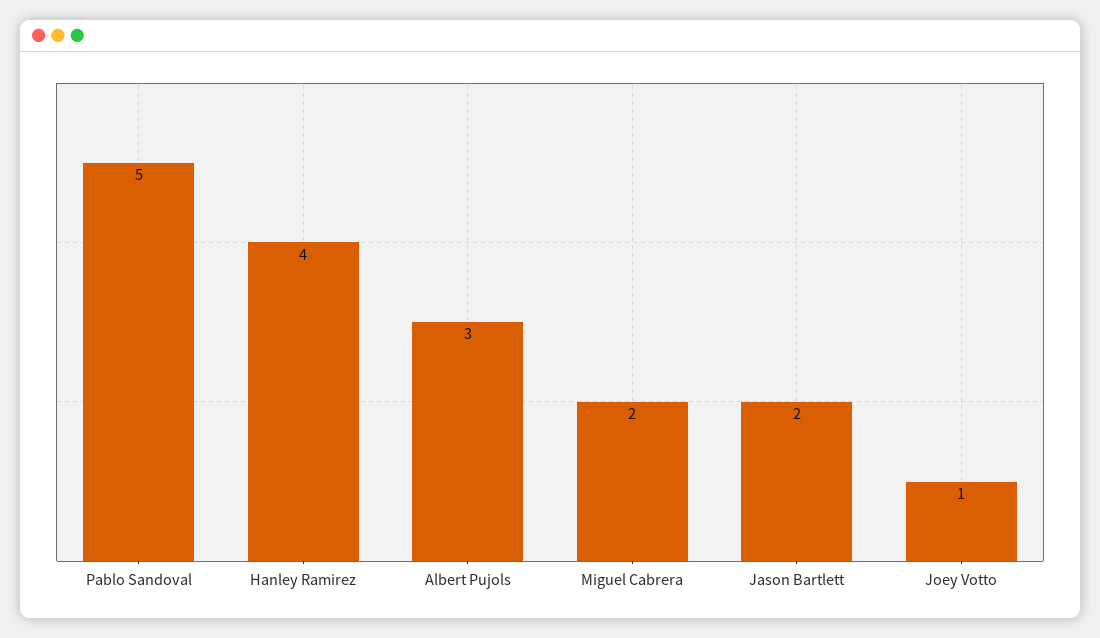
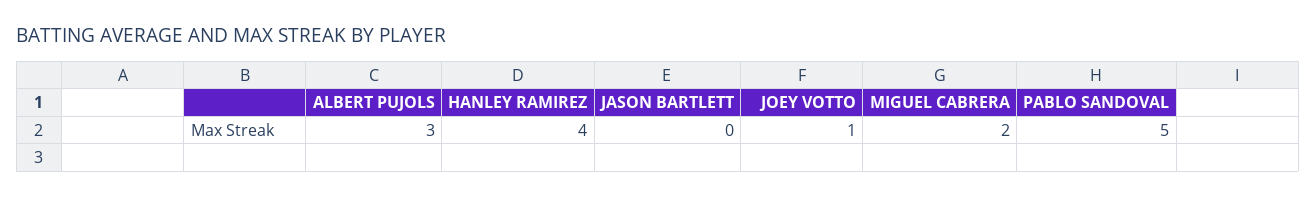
  {
    "Pablo Sandoval": 5,
    "Hanley Ramirez": 4,
    "Albert Pujols": 3,
    "Miguel Cabrera": 2,
-   "Jason Bartlett": 2,
+   "Jason Bartlett": 0,
    "Joey Votto": 1
  }

